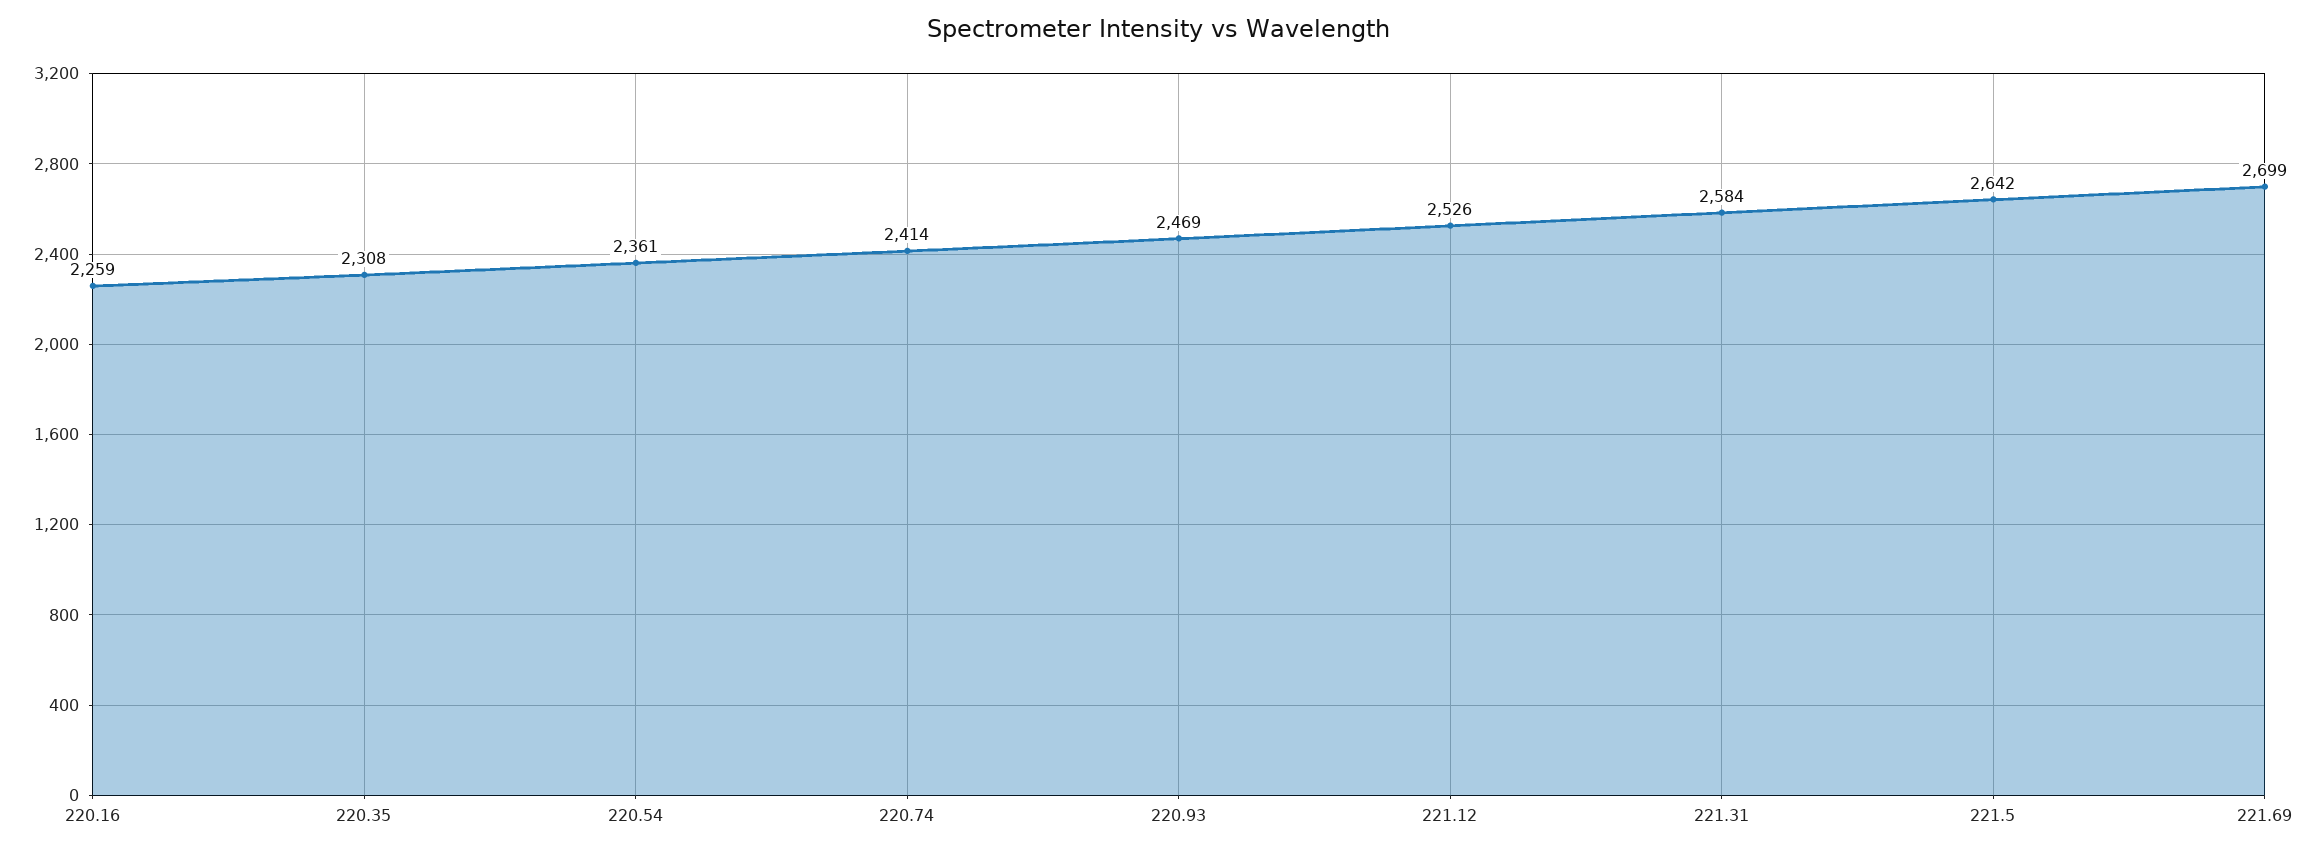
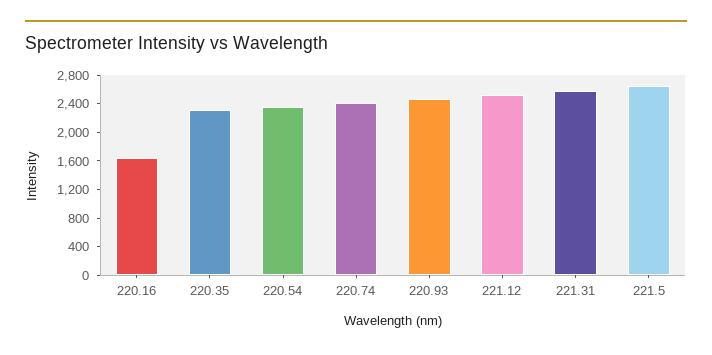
  {
-   "220.16": 2259,
+   "220.16": 1600,
    "220.35": 2308,
    "220.54": 2361,
    "220.74": 2414,
    "220.93": 2469,
    "221.12": 2526,
    "221.31": 2584,
-   "221.5": 2642,
+   "221.5": 2642
-   "221.69": 2699
  }

